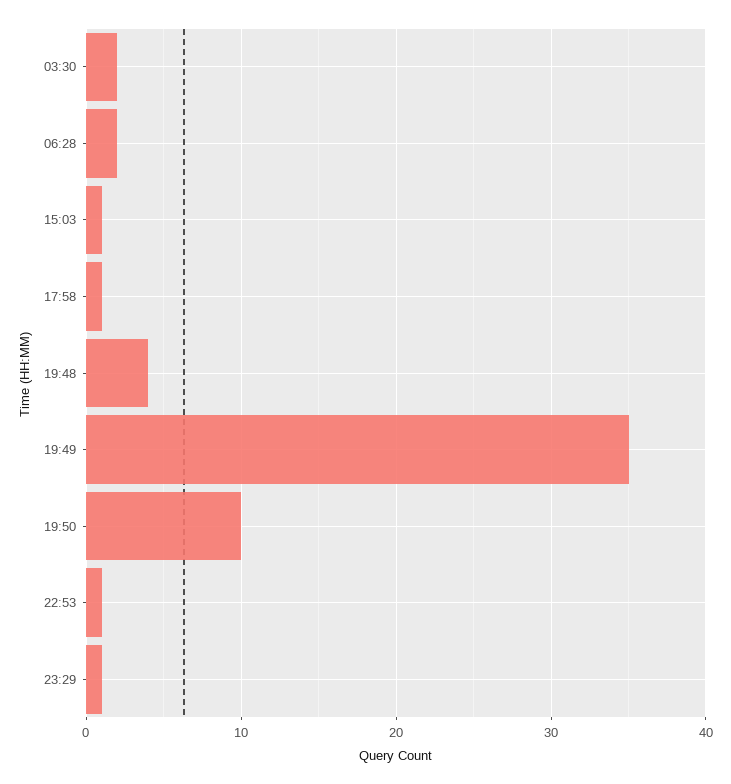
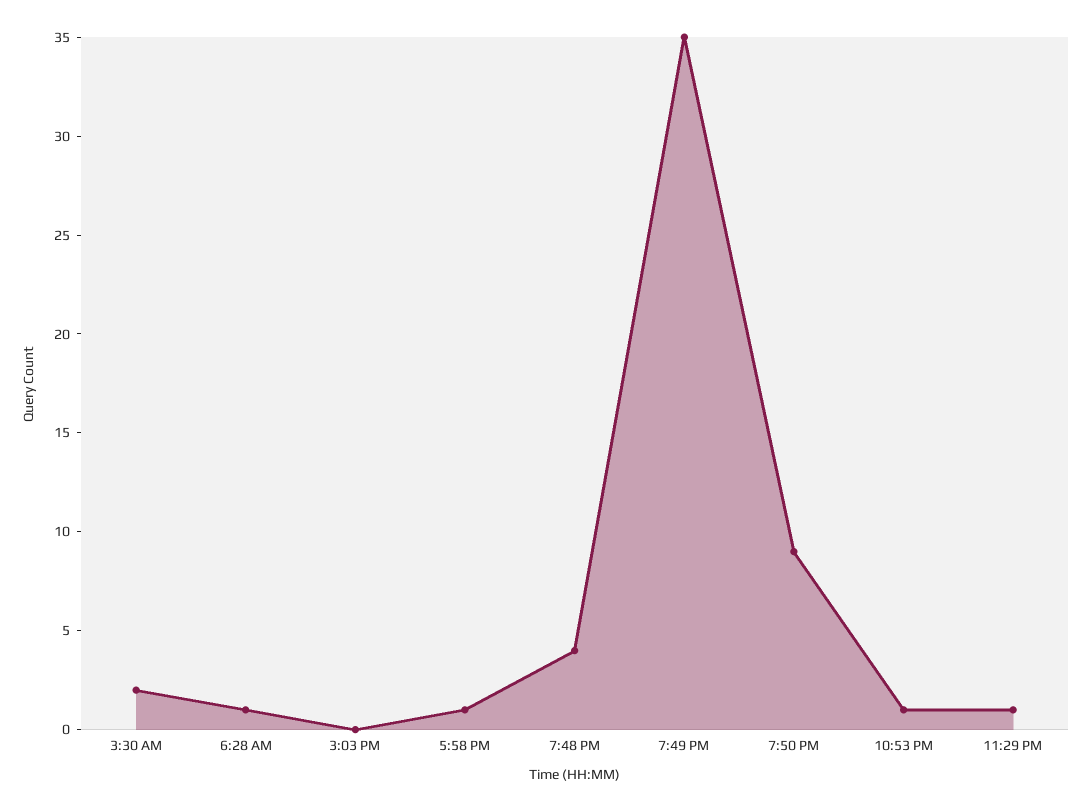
  {
    "03:30": 2,
-   "06:28": 2,
+   "06:28": 1,
-   "15:03": 1,
+   "15:03": 0,
    "17:58": 1,
    "19:48": 4,
    "19:49": 35,
-   "19:50": 10,
+   "19:50": 9,
    "22:53": 1,
    "23:29": 1
  }

